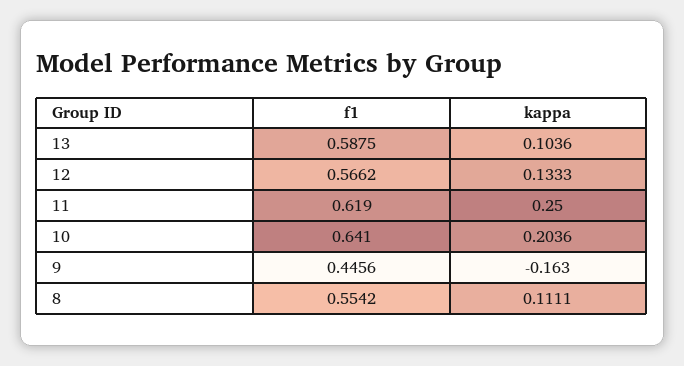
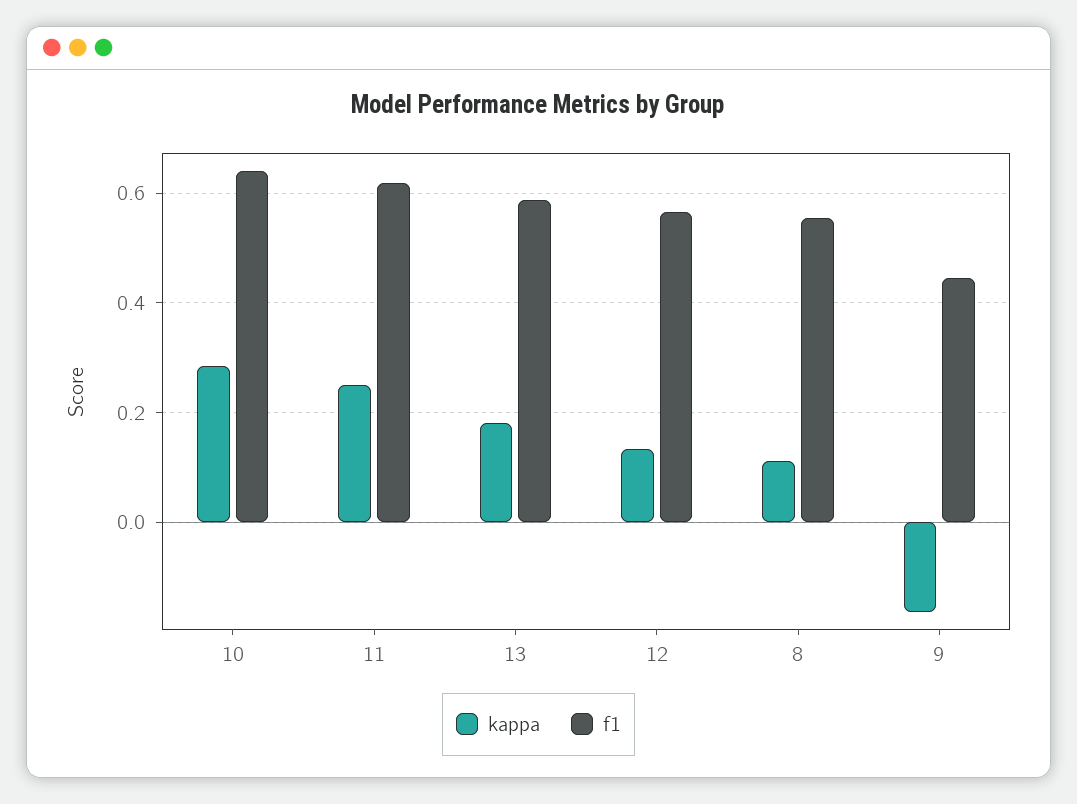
  {
    "f1": {
      "13": 0.5875,
      "12": 0.5662,
      "11": 0.619,
      "10": 0.641,
      "9": 0.4456,
      "8": 0.5542
    },
    "kappa": {
-     "13": 0.1036,
+     "13": 0.18,
      "12": 0.1333,
      "11": 0.25,
-     "10": 0.2036,
+     "10": 0.28,
      "9": -0.163,
      "8": 0.1111
    }
  }

